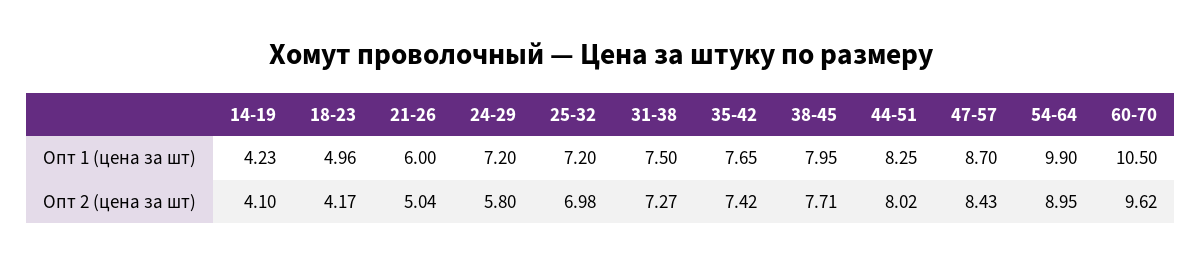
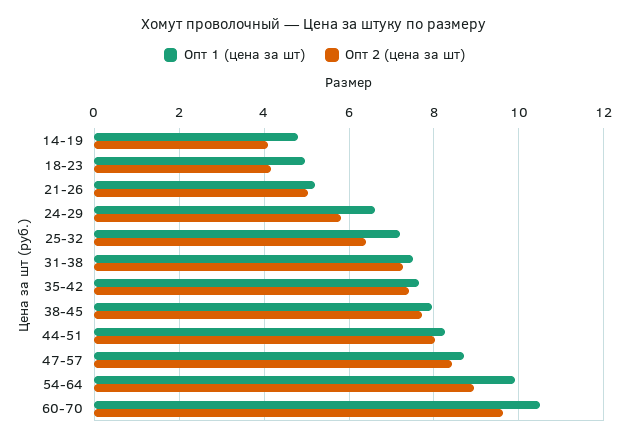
  {
    "Опт 1 (цена за шт)": {
-     "14-19": 4.23,
+     "14-19": 4.8,
      "18-23": 4.96,
-     "21-26": 6,
+     "21-26": 5.2,
-     "24-29": 7.2,
+     "24-29": 6.6,
      "25-32": 7.2,
      "31-38": 7.5,
      "35-42": 7.65,
      "38-45": 7.95,
      "44-51": 8.25,
      "47-57": 8.7,
      "54-64": 9.9,
      "60-70": 10.5
    },
    "Опт 2 (цена за шт)": {
      "14-19": 4.1,
      "18-23": 4.17,
      "21-26": 5.04,
      "24-29": 5.8,
-     "25-32": 6.98,
+     "25-32": 6.4,
      "31-38": 7.27,
      "35-42": 7.42,
      "38-45": 7.71,
      "44-51": 8.02,
      "47-57": 8.43,
      "54-64": 8.95,
      "60-70": 9.62
    }
  }

